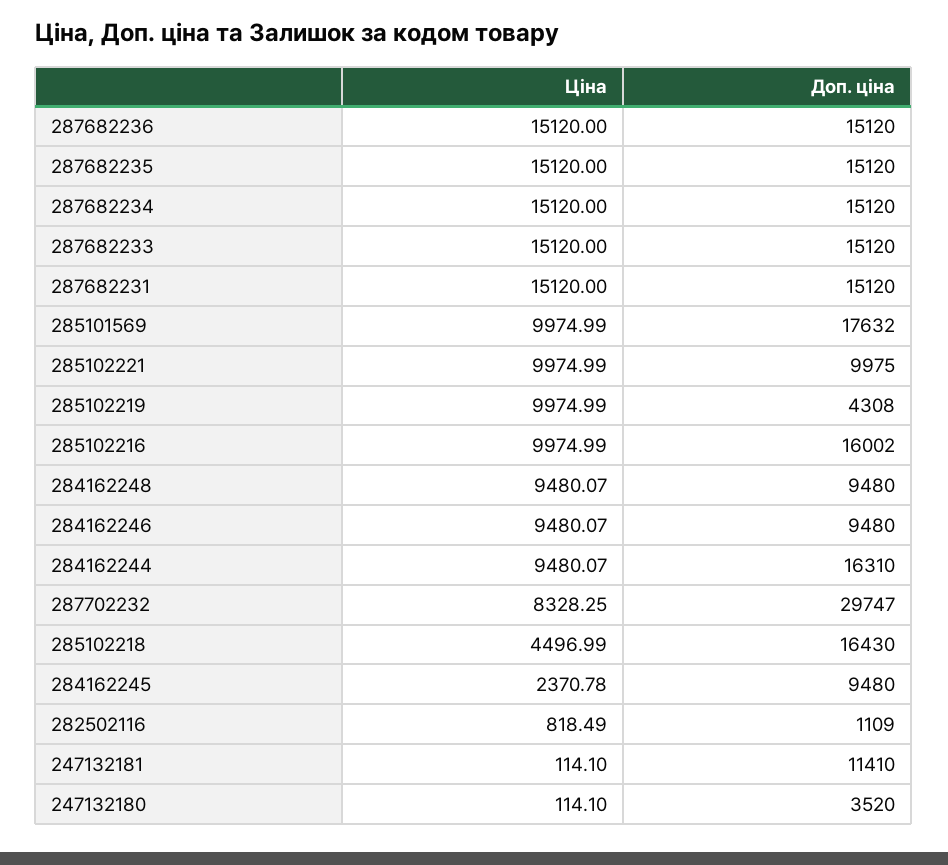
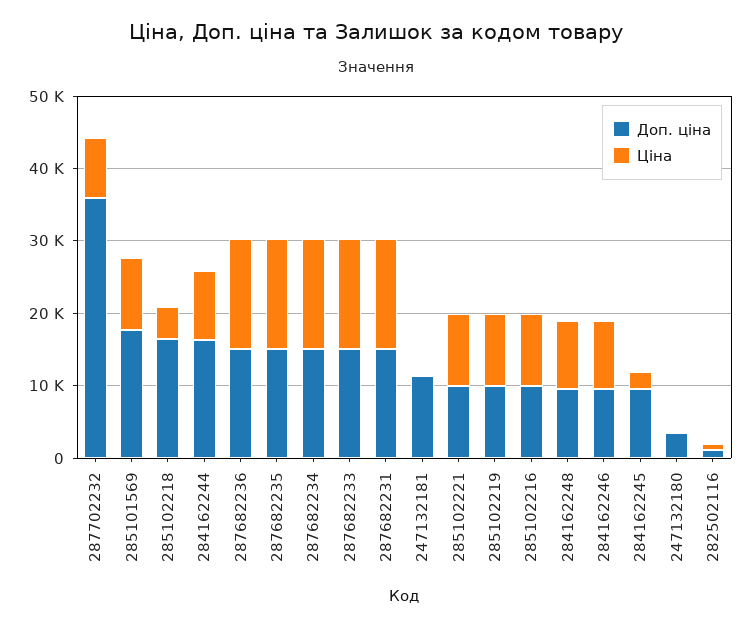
  {
    "Ціна": {
      "287682236": 15120,
      "287682235": 15120,
      "287682234": 15120,
      "287682233": 15120,
      "287682231": 15120,
      "285101569": 9974.99,
      "285102221": 9974.99,
      "285102219": 9974.99,
      "285102216": 9974.99,
      "284162248": 9480.07,
      "284162246": 9480.07,
      "284162244": 9480.07,
      "287702232": 8328.25,
      "285102218": 4496.99,
      "284162245": 2370.78,
      "282502116": 818.49,
      "247132181": 114.1,
      "247132180": 114.1
    },
    "Доп. ціна": {
      "287682236": 15120,
      "287682235": 15120,
      "287682234": 15120,
      "287682233": 15120,
      "287682231": 15120,
      "285101569": 17632,
      "285102221": 9975,
-     "285102219": 4308,
+     "285102219": 10000,
-     "285102216": 16002,
+     "285102216": 10000,
      "284162248": 9480,
      "284162246": 9480,
      "284162244": 16310,
-     "287702232": 29747,
+     "287702232": 36000,
      "285102218": 16430,
      "284162245": 9480,
      "282502116": 1109,
      "247132181": 11410,
      "247132180": 3520
    }
  }

